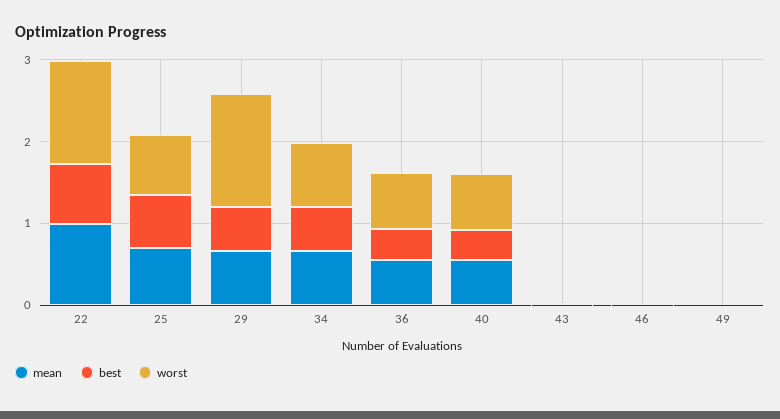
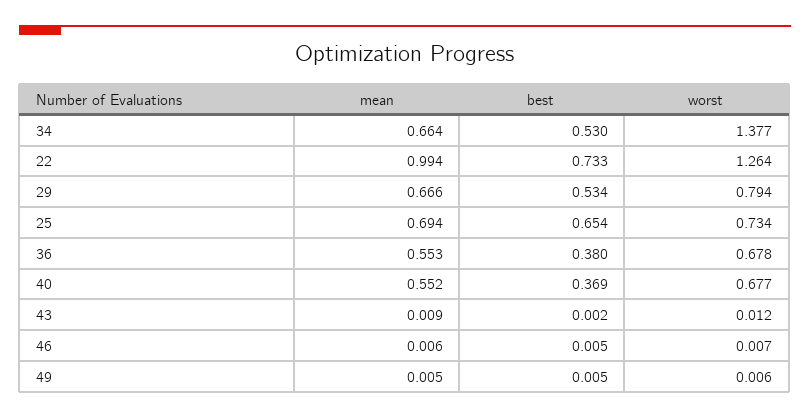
  {
    "mean": {
      "22": 0.994,
      "25": 0.694,
      "29": 0.666,
      "34": 0.664,
      "36": 0.553,
      "40": 0.552,
      "43": 0.009,
      "46": 0.006,
      "49": 0.005
    },
    "best": {
      "22": 0.733,
      "25": 0.654,
      "29": 0.534,
      "34": 0.53,
      "36": 0.38,
      "40": 0.369,
      "43": 0.002,
      "46": 0.005,
      "49": 0.005
    },
    "worst": {
      "22": 1.264,
      "25": 0.734,
-     "29": 1.4,
+     "29": 0.794,
-     "34": 0.8,
+     "34": 1.377,
      "36": 0.678,
      "40": 0.677,
      "43": 0.012,
      "46": 0.007,
      "49": 0.006
    }
  }

